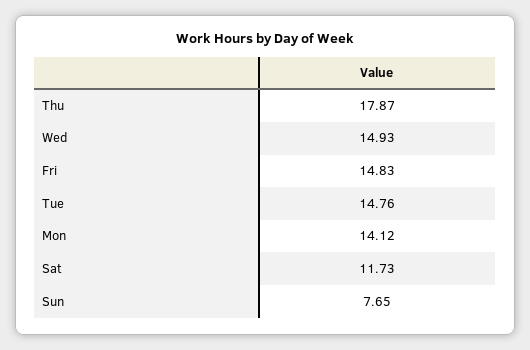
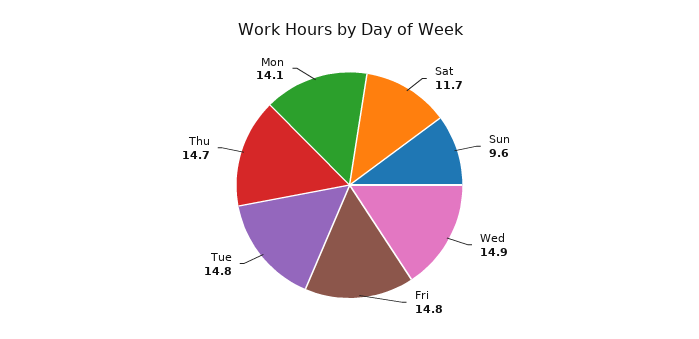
  {
-   "Thu": 17.87,
+   "Thu": 14.7,
    "Wed": 14.93,
    "Fri": 14.83,
    "Tue": 14.76,
    "Mon": 14.12,
    "Sat": 11.73,
-   "Sun": 7.65
+   "Sun": 9.6
  }

